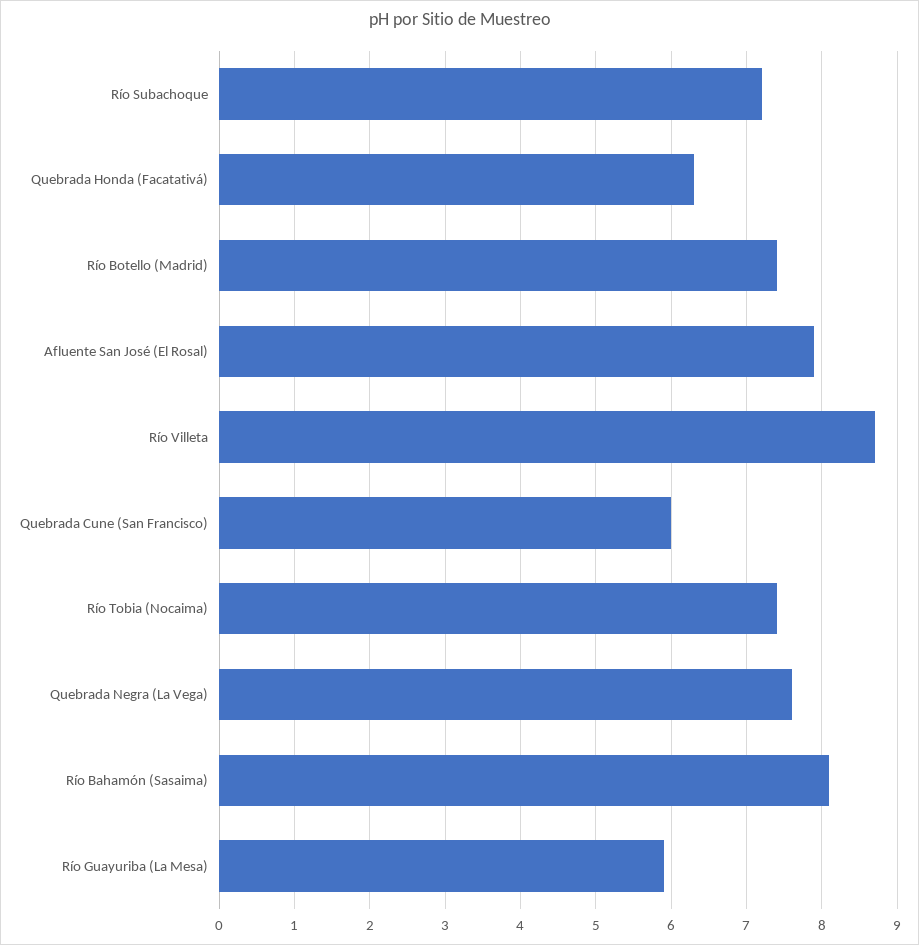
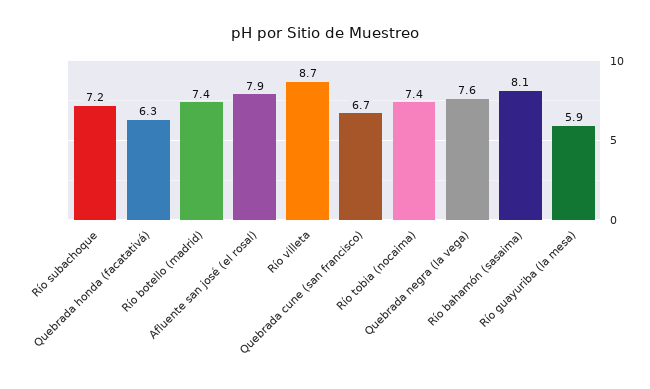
  {
    "Río Subachoque": 7.2,
    "Quebrada Honda (Facatativá)": 6.3,
    "Río Botello (Madrid)": 7.4,
    "Afluente San José (El Rosal)": 7.9,
    "Río Villeta": 8.7,
-   "Quebrada Cune (San Francisco)": 6,
+   "Quebrada Cune (San Francisco)": 6.7,
    "Río Tobia (Nocaima)": 7.4,
    "Quebrada Negra (La Vega)": 7.6,
    "Río Bahamón (Sasaima)": 8.1,
    "Río Guayuriba (La Mesa)": 5.9
  }

